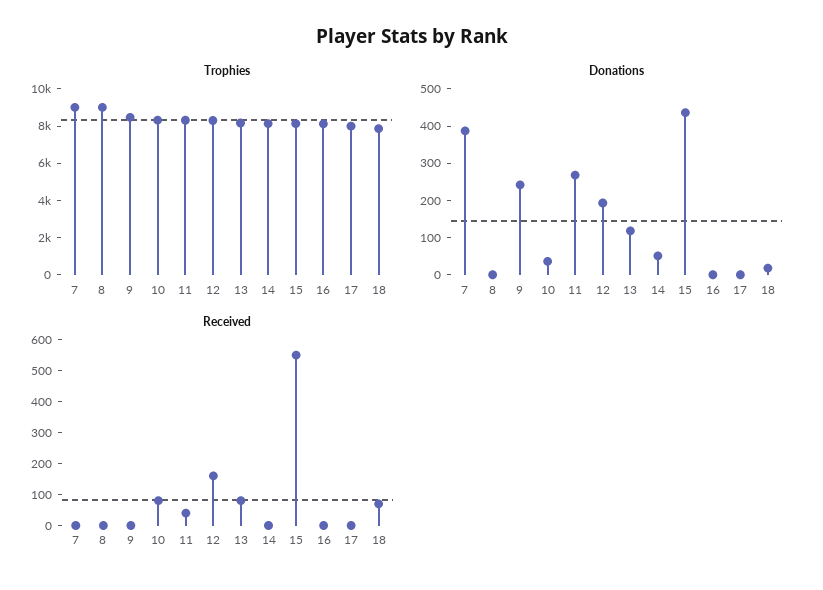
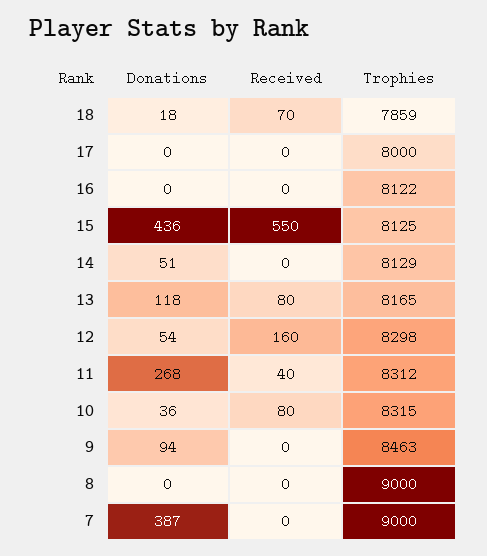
  {
    "Trophies": {
      "7": 9000,
      "8": 9000,
      "9": 8463,
      "10": 8315,
      "11": 8312,
      "12": 8298,
      "13": 8165,
      "14": 8129,
      "15": 8125,
      "16": 8122,
      "17": 8000,
      "18": 7859
    },
    "Donations": {
      "7": 387,
      "8": 0,
-     "9": 250,
+     "9": 94,
      "10": 36,
      "11": 268,
-     "12": 200,
+     "12": 54,
      "13": 118,
      "14": 51,
      "15": 436,
      "16": 0,
      "17": 0,
      "18": 18
    },
    "Received": {
      "7": 0,
      "8": 0,
      "9": 0,
      "10": 80,
      "11": 40,
      "12": 160,
      "13": 80,
      "14": 0,
      "15": 550,
      "16": 0,
      "17": 0,
      "18": 70
    }
  }

